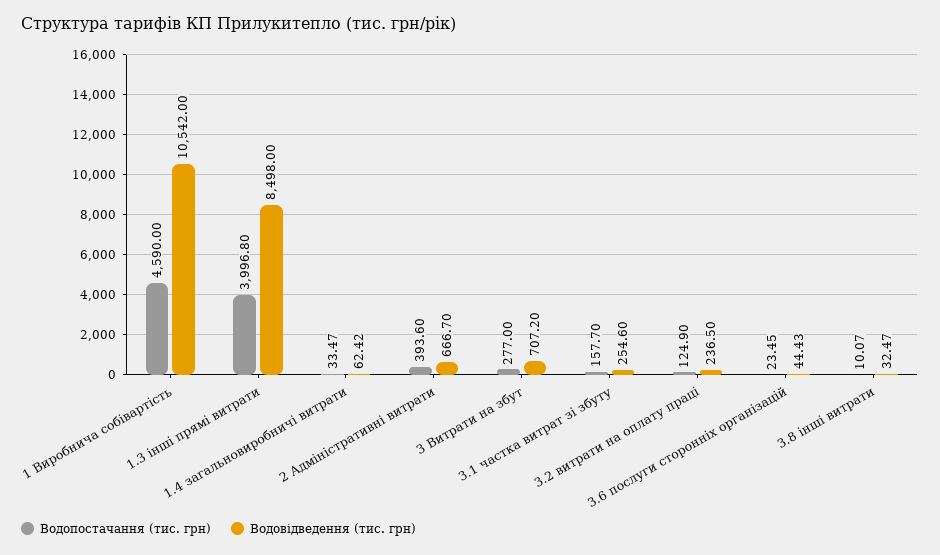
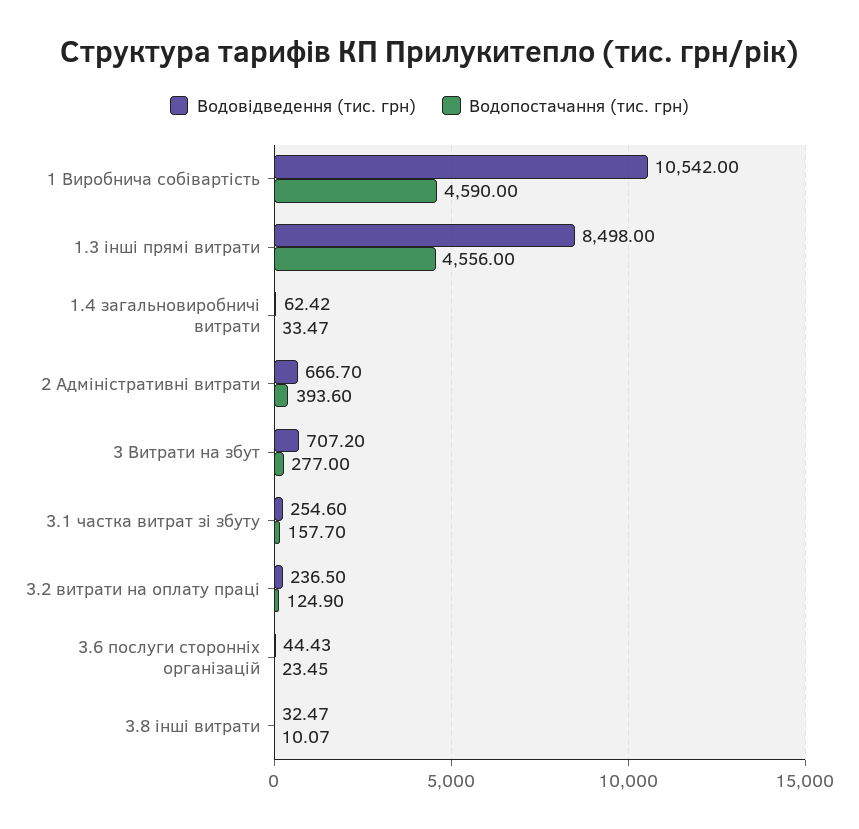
  {
    "Водопостачання (тис. грн)": {
      "1 Виробнича собівартість": 4590,
-     "1.3 інші прямі витрати": 3996.8,
+     "1.3 інші прямі витрати": 4556,
      "1.4 загальновиробничі витрати": 33.47,
      "2 Адміністративні витрати": 393.6,
      "3 Витрати на збут": 277,
      "3.1 частка витрат зі збуту": 157.7,
      "3.2 витрати на оплату праці": 124.9,
      "3.6 послуги сторонніх організацій": 23.45,
      "3.8 інші витрати": 10.07
    },
    "Водовідведення (тис. грн)": {
      "1 Виробнича собівартість": 10542,
      "1.3 інші прямі витрати": 8498,
      "1.4 загальновиробничі витрати": 62.42,
      "2 Адміністративні витрати": 666.7,
      "3 Витрати на збут": 707.2,
      "3.1 частка витрат зі збуту": 254.6,
      "3.2 витрати на оплату праці": 236.5,
      "3.6 послуги сторонніх організацій": 44.43,
      "3.8 інші витрати": 32.47
    }
  }

